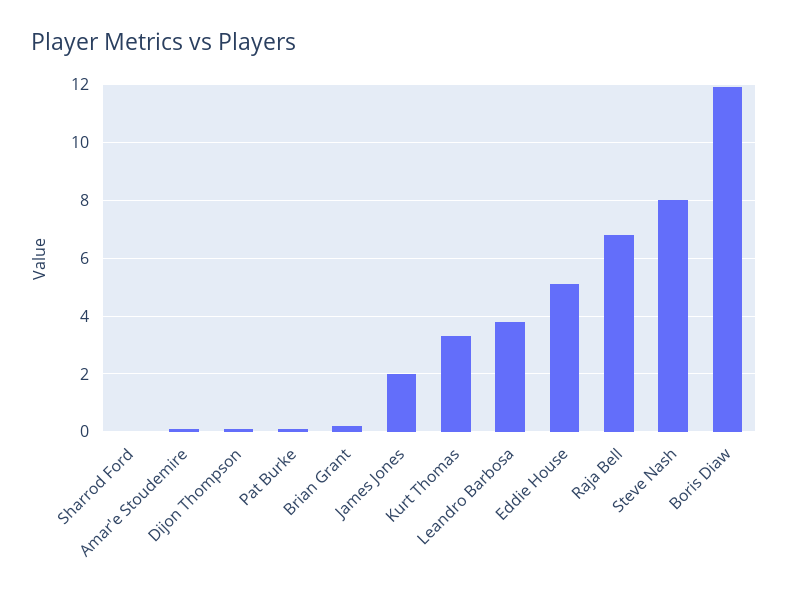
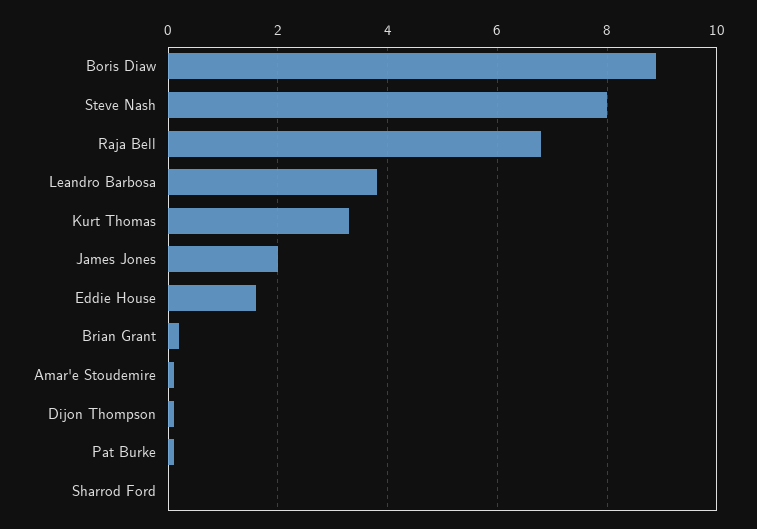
  {
    "Sharrod Ford": 0,
    "Amar'e Stoudemire": 0,
    "Dijon Thompson": 0,
    "Pat Burke": 0,
    "Brian Grant": 0,
    "James Jones": 2,
    "Kurt Thomas": 3.5,
    "Leandro Barbosa": 4,
-   "Eddie House": 5,
+   "Eddie House": 1.5,
    "Raja Bell": 7,
    "Steve Nash": 8,
-   "Boris Diaw": 12
+   "Boris Diaw": 9
  }

